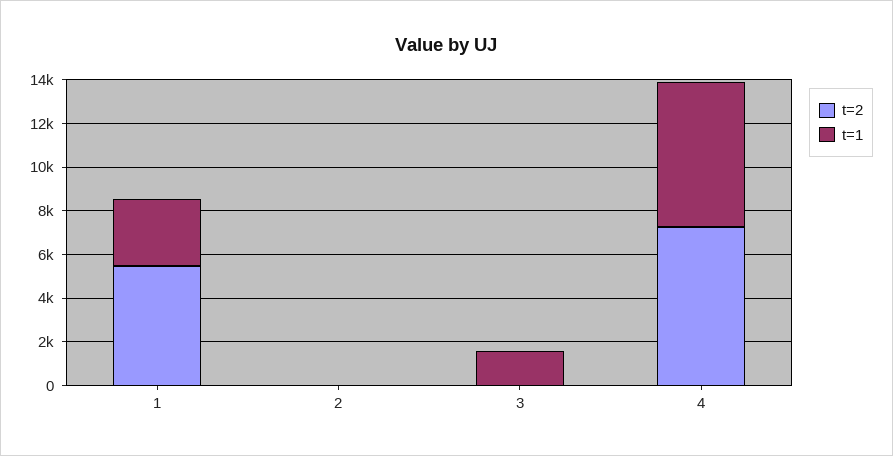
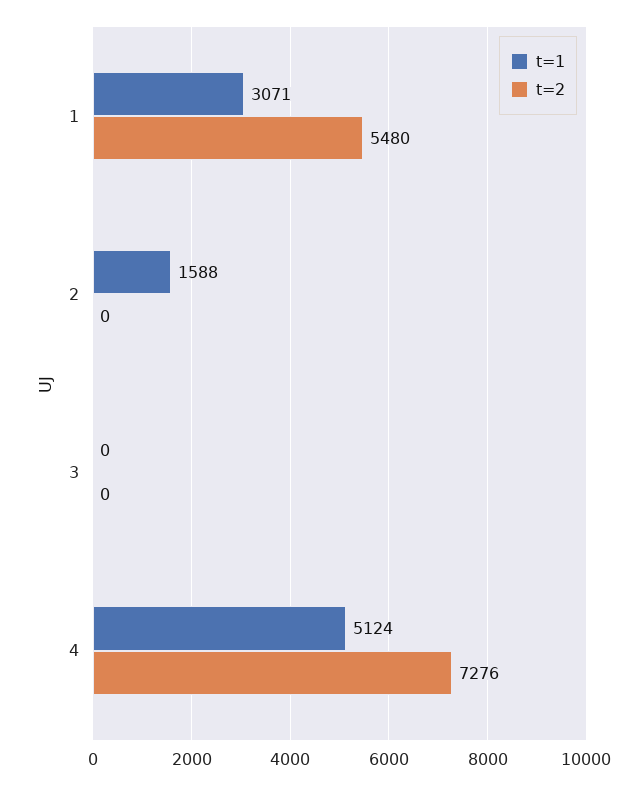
  {
    "t=2": {
      "1": 5480,
      "2": 0,
      "3": 0,
      "4": 7276
    },
    "t=1": {
      "1": 3071,
-     "2": 0,
+     "2": 1588,
-     "3": 1500,
+     "3": 0,
-     "4": 6500
+     "4": 5124
    }
  }

